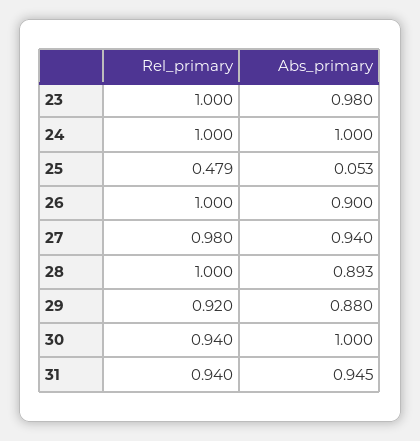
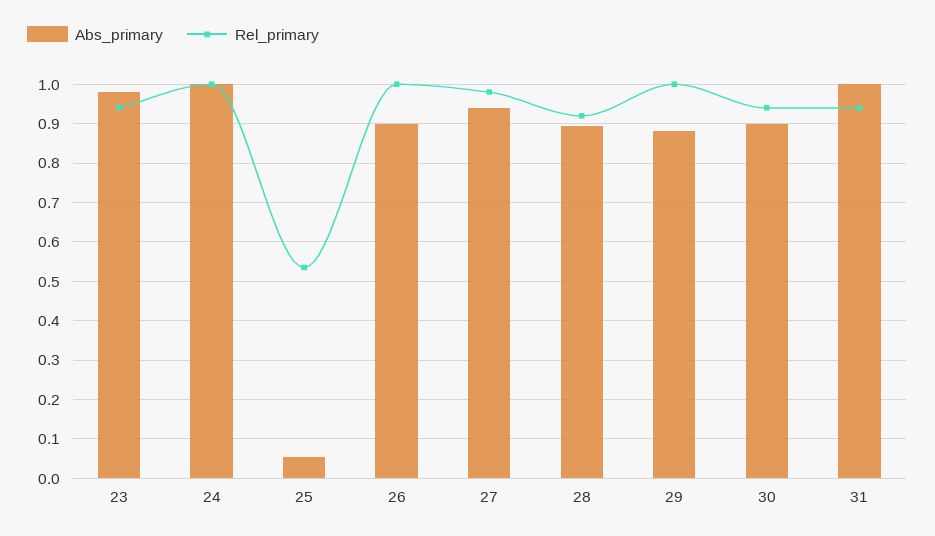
  {
    "Rel_primary": {
-     "23": 1,
+     "23": 0.94,
      "24": 1,
-     "25": 0.479,
+     "25": 0.54,
      "26": 1,
      "27": 0.98,
-     "28": 1,
+     "28": 0.92,
-     "29": 0.92,
+     "29": 1,
      "30": 0.94,
      "31": 0.94
    },
    "Abs_primary": {
      "23": 0.98,
      "24": 1,
      "25": 0.053,
      "26": 0.9,
      "27": 0.94,
      "28": 0.893,
      "29": 0.88,
-     "30": 1,
+     "30": 0.9,
-     "31": 0.945
+     "31": 1
    }
  }

